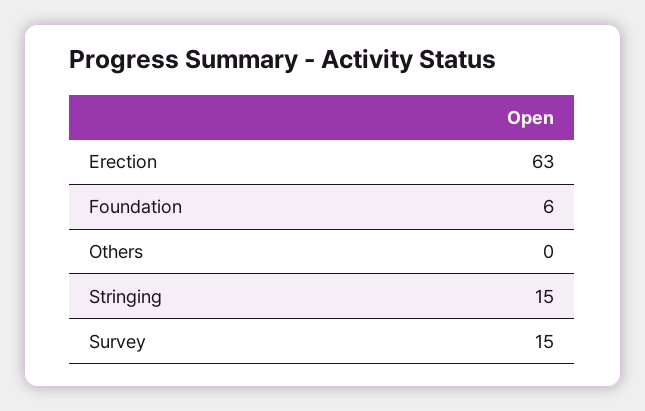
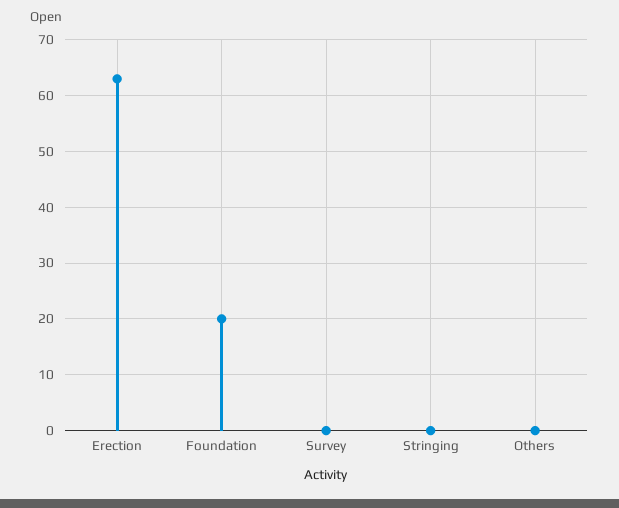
  {
    "Erection": 63,
-   "Foundation": 6,
+   "Foundation": 20,
    "Others": 0,
-   "Stringing": 15,
+   "Stringing": 0,
-   "Survey": 15
+   "Survey": 0
  }

